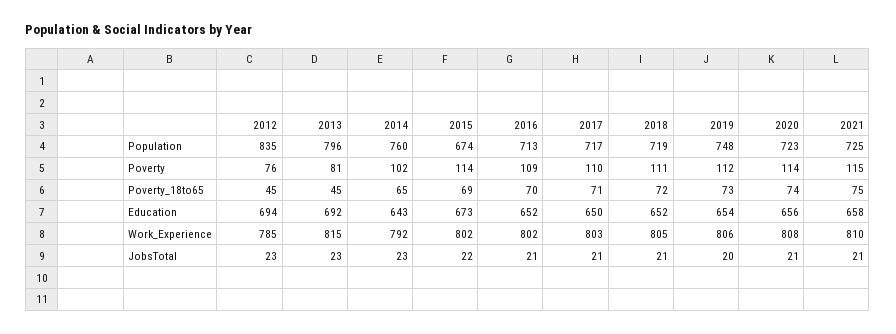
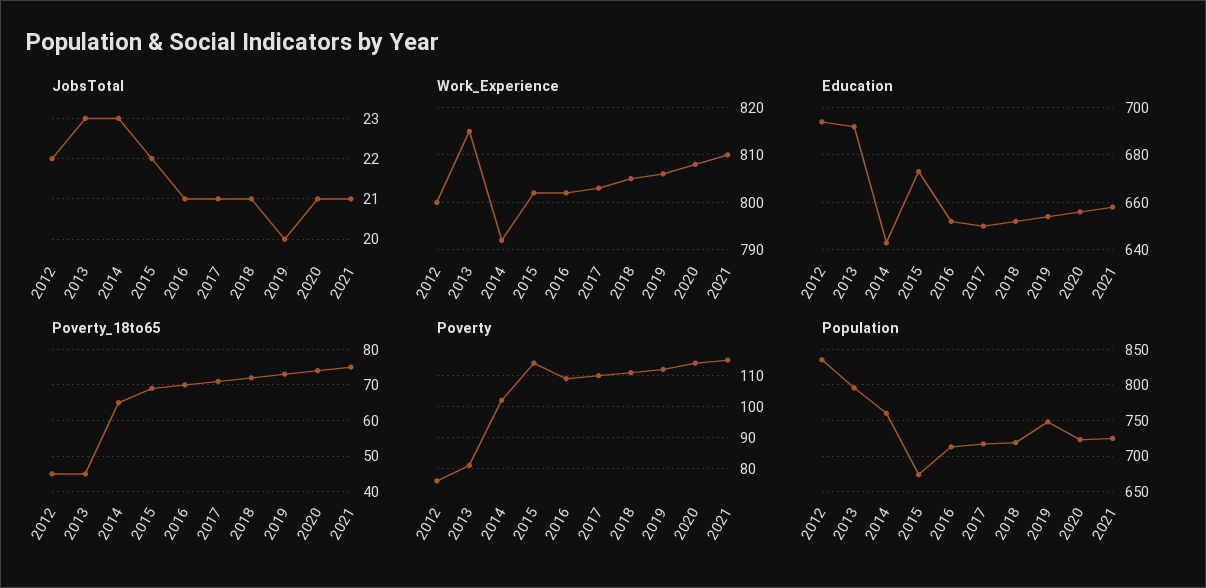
  {
    "Population": {
      "2012": 835,
      "2013": 796,
      "2014": 760,
      "2015": 674,
      "2016": 713,
      "2017": 717,
      "2018": 719,
      "2019": 748,
      "2020": 723,
      "2021": 725
    },
    "Poverty": {
      "2012": 76,
      "2013": 81,
      "2014": 102,
      "2015": 114,
      "2016": 109,
      "2017": 110,
      "2018": 111,
      "2019": 112,
      "2020": 114,
      "2021": 115
    },
    "Poverty_18to65": {
      "2012": 45,
      "2013": 45,
      "2014": 65,
      "2015": 69,
      "2016": 70,
      "2017": 71,
      "2018": 72,
      "2019": 73,
      "2020": 74,
      "2021": 75
    },
    "Education": {
      "2012": 694,
      "2013": 692,
      "2014": 643,
      "2015": 673,
      "2016": 652,
      "2017": 650,
      "2018": 652,
      "2019": 654,
      "2020": 656,
      "2021": 658
    },
    "Work_Experience": {
-     "2012": 785,
+     "2012": 800,
      "2013": 815,
      "2014": 792,
      "2015": 802,
      "2016": 802,
      "2017": 803,
      "2018": 805,
      "2019": 806,
      "2020": 808,
      "2021": 810
    },
    "JobsTotal": {
-     "2012": 23,
+     "2012": 22,
      "2013": 23,
      "2014": 23,
      "2015": 22,
      "2016": 21,
      "2017": 21,
      "2018": 21,
      "2019": 20,
      "2020": 21,
      "2021": 21
    }
  }

